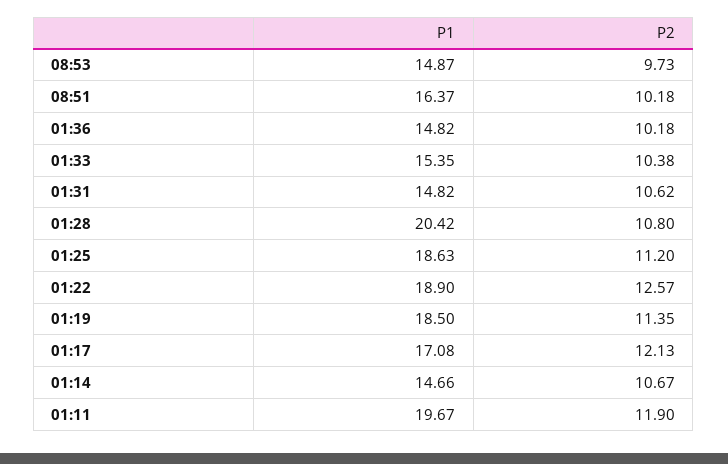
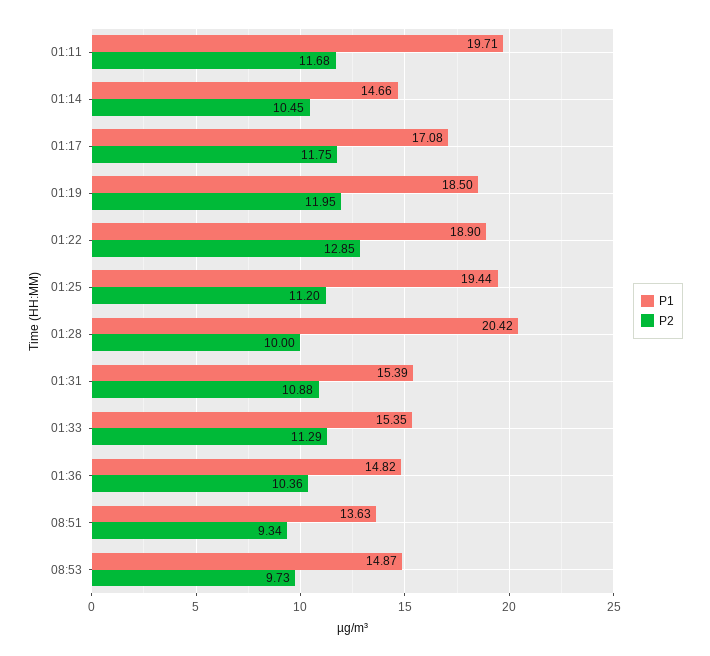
  {
    "P1": {
      "08:53": 14.87,
-     "08:51": 16.37,
+     "08:51": 13.63,
      "01:36": 14.82,
      "01:33": 15.35,
-     "01:31": 14.82,
+     "01:31": 15.39,
      "01:28": 20.42,
-     "01:25": 18.63,
+     "01:25": 19.44,
      "01:22": 18.9,
      "01:19": 18.5,
      "01:17": 17.08,
      "01:14": 14.66,
-     "01:11": 19.67
+     "01:11": 19.71
    },
    "P2": {
      "08:53": 9.73,
-     "08:51": 10.18,
+     "08:51": 9.34,
-     "01:36": 10.18,
+     "01:36": 10.36,
-     "01:33": 10.38,
+     "01:33": 11.29,
-     "01:31": 10.62,
+     "01:31": 10.88,
-     "01:28": 10.8,
+     "01:28": 10,
      "01:25": 11.2,
-     "01:22": 12.57,
+     "01:22": 12.85,
-     "01:19": 11.35,
+     "01:19": 11.95,
-     "01:17": 12.13,
+     "01:17": 11.75,
-     "01:14": 10.67,
+     "01:14": 10.45,
-     "01:11": 11.9
+     "01:11": 11.68
    }
  }

